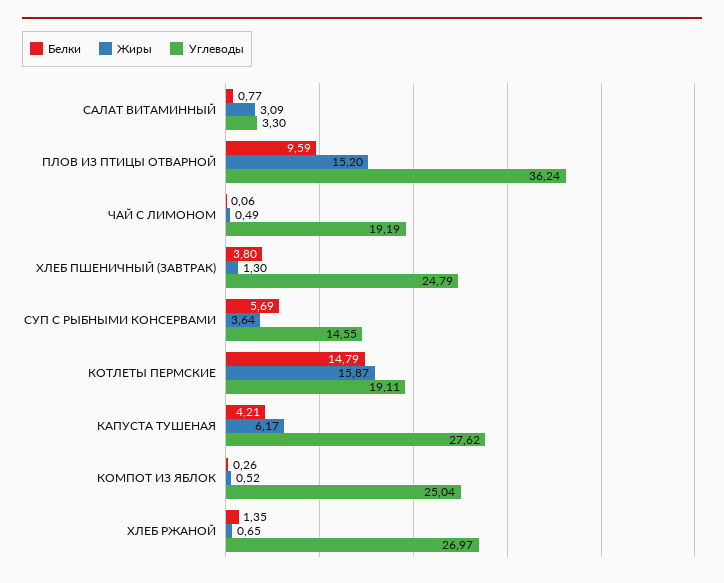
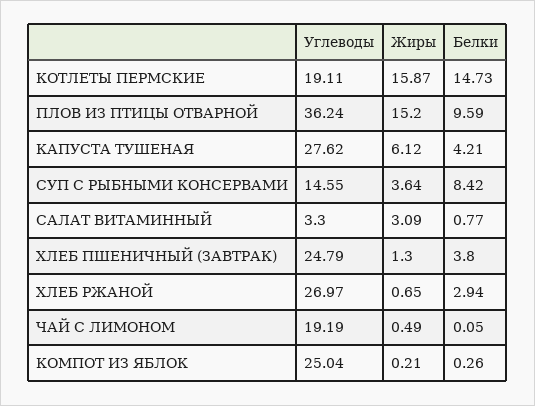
  {
    "Белки": {
      "САЛАТ ВИТАМИННЫЙ": 0.77,
      "ПЛОВ ИЗ ПТИЦЫ ОТВАРНОЙ": 9.59,
-     "ЧАЙ С ЛИМОНОМ": 0.06,
+     "ЧАЙ С ЛИМОНОМ": 0.05,
      "ХЛЕБ ПШЕНИЧНЫЙ (ЗАВТРАК)": 3.8,
-     "СУП С РЫБНЫМИ КОНСЕРВАМИ": 5.69,
+     "СУП С РЫБНЫМИ КОНСЕРВАМИ": 8.42,
-     "КОТЛЕТЫ ПЕРМСКИЕ": 14.79,
+     "КОТЛЕТЫ ПЕРМСКИЕ": 14.73,
      "КАПУСТА ТУШЕНАЯ": 4.21,
      "КОМПОТ ИЗ ЯБЛОК": 0.26,
-     "ХЛЕБ РЖАНОЙ": 1.35
+     "ХЛЕБ РЖАНОЙ": 2.94
    },
    "Жиры": {
      "САЛАТ ВИТАМИННЫЙ": 3.09,
      "ПЛОВ ИЗ ПТИЦЫ ОТВАРНОЙ": 15.2,
      "ЧАЙ С ЛИМОНОМ": 0.49,
      "ХЛЕБ ПШЕНИЧНЫЙ (ЗАВТРАК)": 1.3,
      "СУП С РЫБНЫМИ КОНСЕРВАМИ": 3.64,
      "КОТЛЕТЫ ПЕРМСКИЕ": 15.87,
-     "КАПУСТА ТУШЕНАЯ": 6.17,
+     "КАПУСТА ТУШЕНАЯ": 6.12,
-     "КОМПОТ ИЗ ЯБЛОК": 0.52,
+     "КОМПОТ ИЗ ЯБЛОК": 0.21,
      "ХЛЕБ РЖАНОЙ": 0.65
    },
    "Углеводы": {
      "САЛАТ ВИТАМИННЫЙ": 3.3,
      "ПЛОВ ИЗ ПТИЦЫ ОТВАРНОЙ": 36.24,
      "ЧАЙ С ЛИМОНОМ": 19.19,
      "ХЛЕБ ПШЕНИЧНЫЙ (ЗАВТРАК)": 24.79,
      "СУП С РЫБНЫМИ КОНСЕРВАМИ": 14.55,
      "КОТЛЕТЫ ПЕРМСКИЕ": 19.11,
      "КАПУСТА ТУШЕНАЯ": 27.62,
      "КОМПОТ ИЗ ЯБЛОК": 25.04,
      "ХЛЕБ РЖАНОЙ": 26.97
    }
  }

